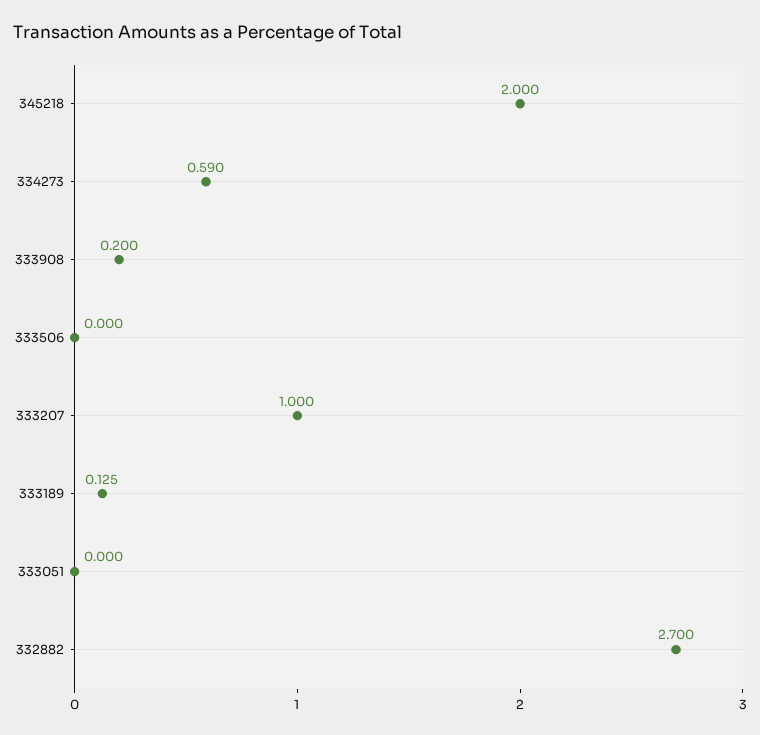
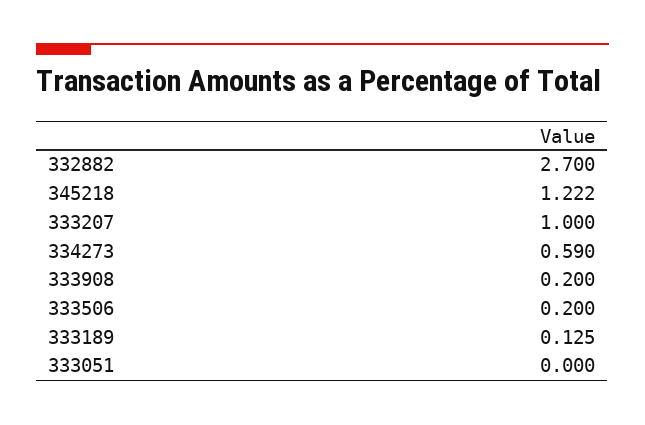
  {
-   "345218": 2,
+   "345218": 1.222,
    "334273": 0.59,
    "333908": 0.2,
-   "333506": 0,
+   "333506": 0.2,
    "333207": 1,
    "333189": 0.125,
    "333051": 0,
    "332882": 2.7
  }

